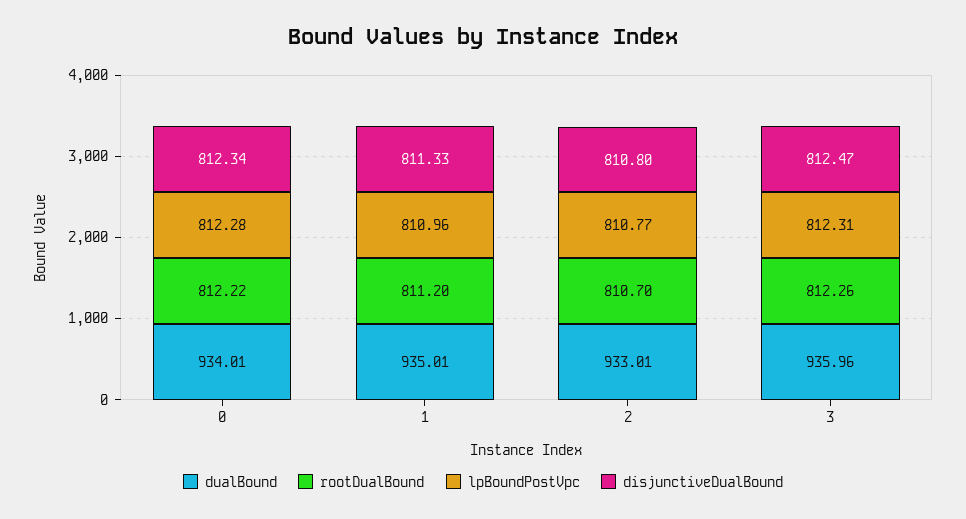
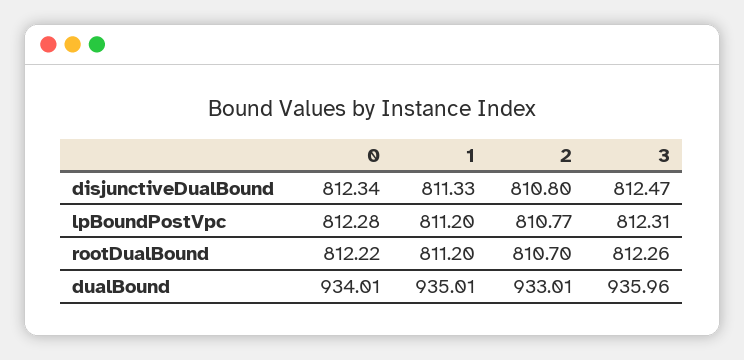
  {
    "dualBound": {
      "0": 934.01,
      "1": 935.01,
      "2": 933.01,
      "3": 935.96
    },
    "rootDualBound": {
      "0": 812.22,
      "1": 811.2,
      "2": 810.7,
      "3": 812.26
    },
    "lpBoundPostVpc": {
      "0": 812.28,
-     "1": 810.96,
+     "1": 811.2,
      "2": 810.77,
      "3": 812.31
    },
    "disjunctiveDualBound": {
      "0": 812.34,
      "1": 811.33,
      "2": 810.8,
      "3": 812.47
    }
  }

